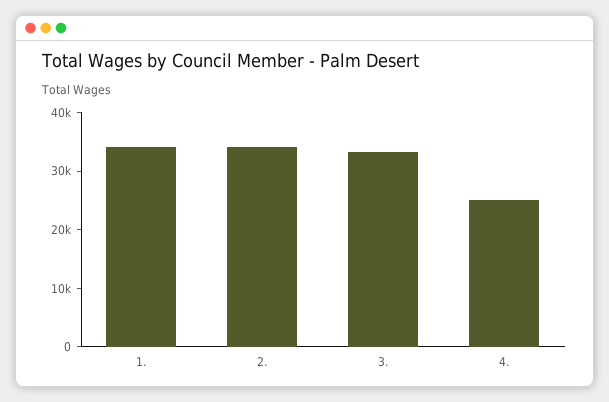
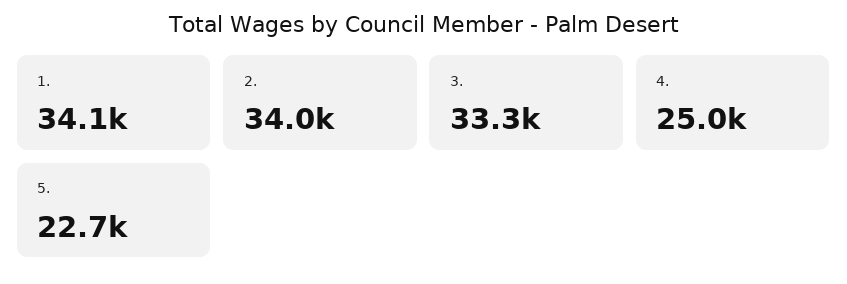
  {
    "1.": 34100,
    "2.": 34000,
    "3.": 33300,
-   "4.": 25000
+   "4.": 25000,
+   "5.": 22700
  }

